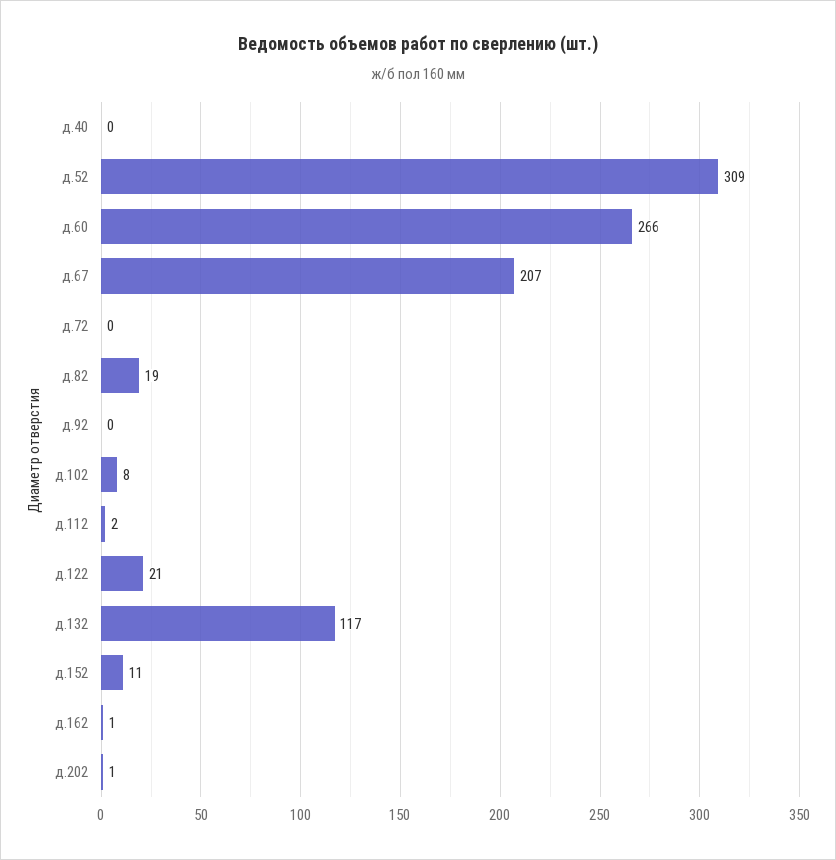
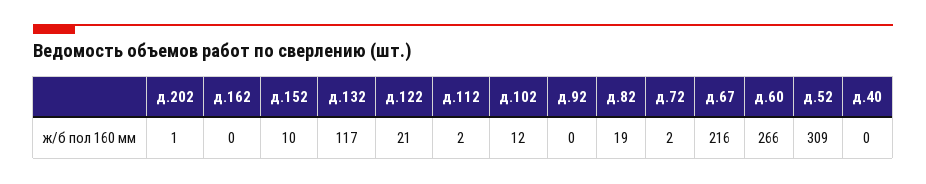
  {
    "д.40": 0,
    "д.52": 309,
    "д.60": 266,
-   "д.67": 207,
+   "д.67": 216,
-   "д.72": 0,
+   "д.72": 2,
    "д.82": 19,
    "д.92": 0,
-   "д.102": 8,
+   "д.102": 12,
    "д.112": 2,
    "д.122": 21,
    "д.132": 117,
-   "д.152": 11,
+   "д.152": 10,
-   "д.162": 1,
+   "д.162": 0,
    "д.202": 1
  }

